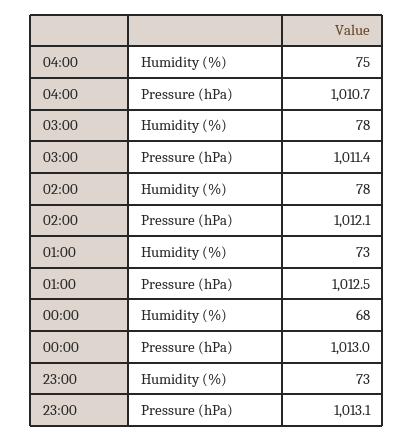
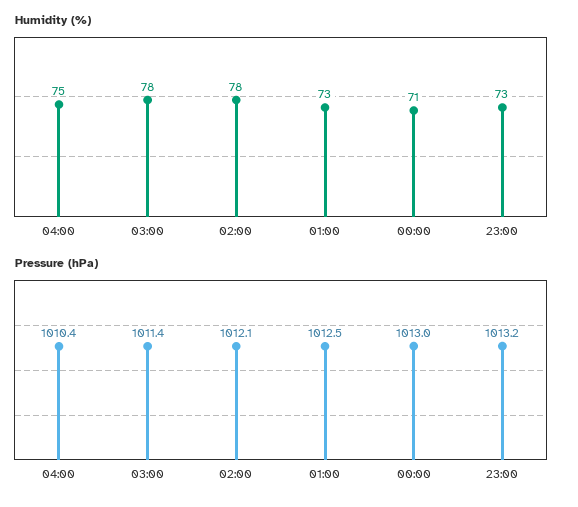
  {
    "Humidity (%)": {
      "04:00": 75,
      "03:00": 78,
      "02:00": 78,
      "01:00": 73,
-     "00:00": 68,
+     "00:00": 71,
      "23:00": 73
    },
    "Pressure (hPa)": {
-     "04:00": 1010.7,
+     "04:00": 1010.4,
      "03:00": 1011.4,
      "02:00": 1012.1,
      "01:00": 1012.5,
      "00:00": 1013,
-     "23:00": 1013.1
+     "23:00": 1013.2
    }
  }

